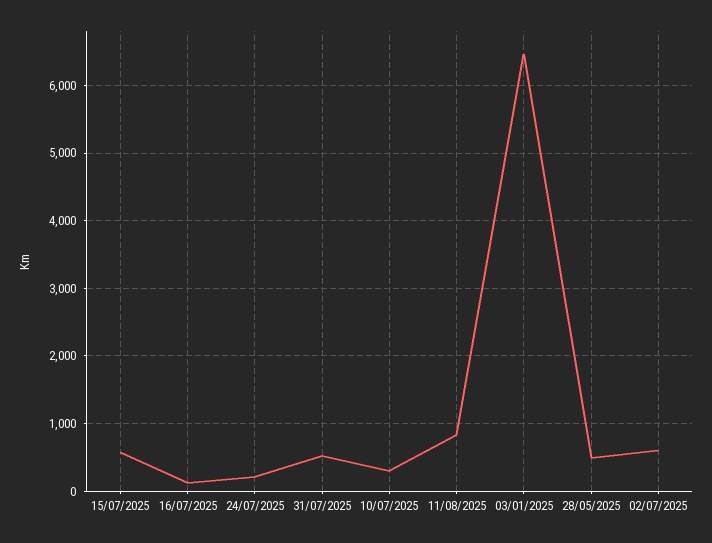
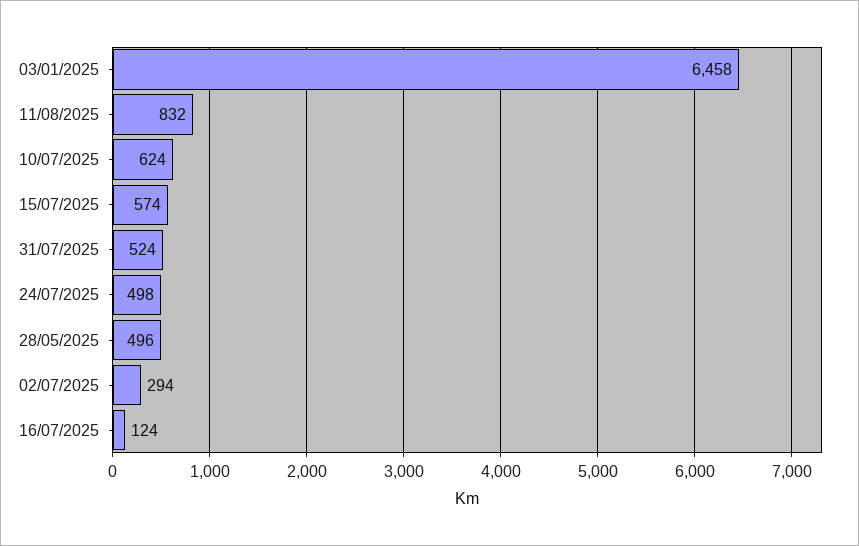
  {
    "15/07/2025": 574,
    "16/07/2025": 124,
-   "24/07/2025": 200,
+   "24/07/2025": 498,
    "31/07/2025": 524,
-   "10/07/2025": 300,
+   "10/07/2025": 624,
    "11/08/2025": 832,
    "03/01/2025": 6458,
    "28/05/2025": 496,
-   "02/07/2025": 600
+   "02/07/2025": 294
  }

